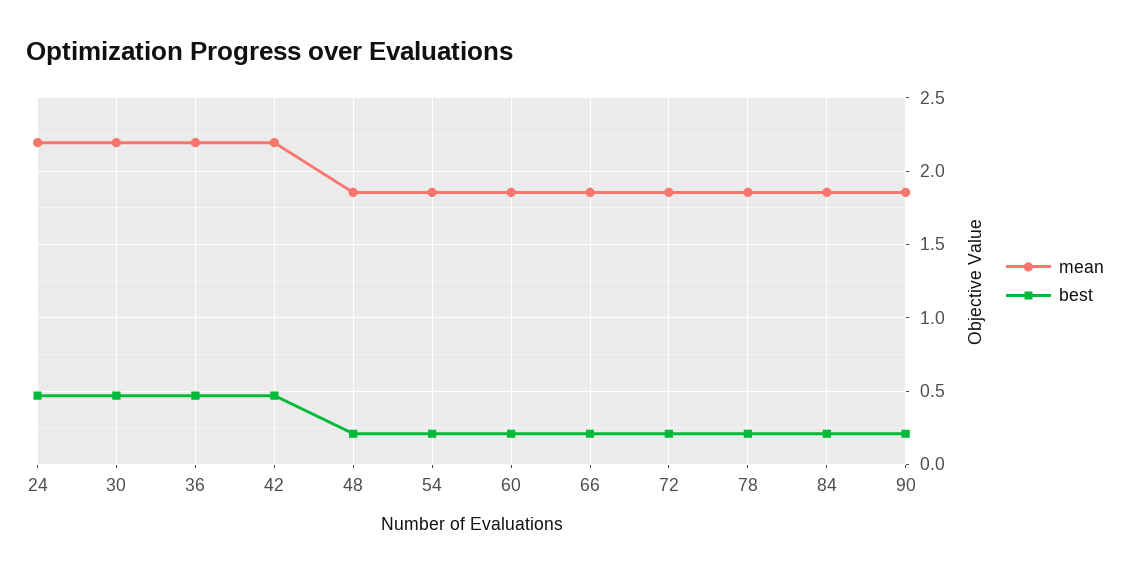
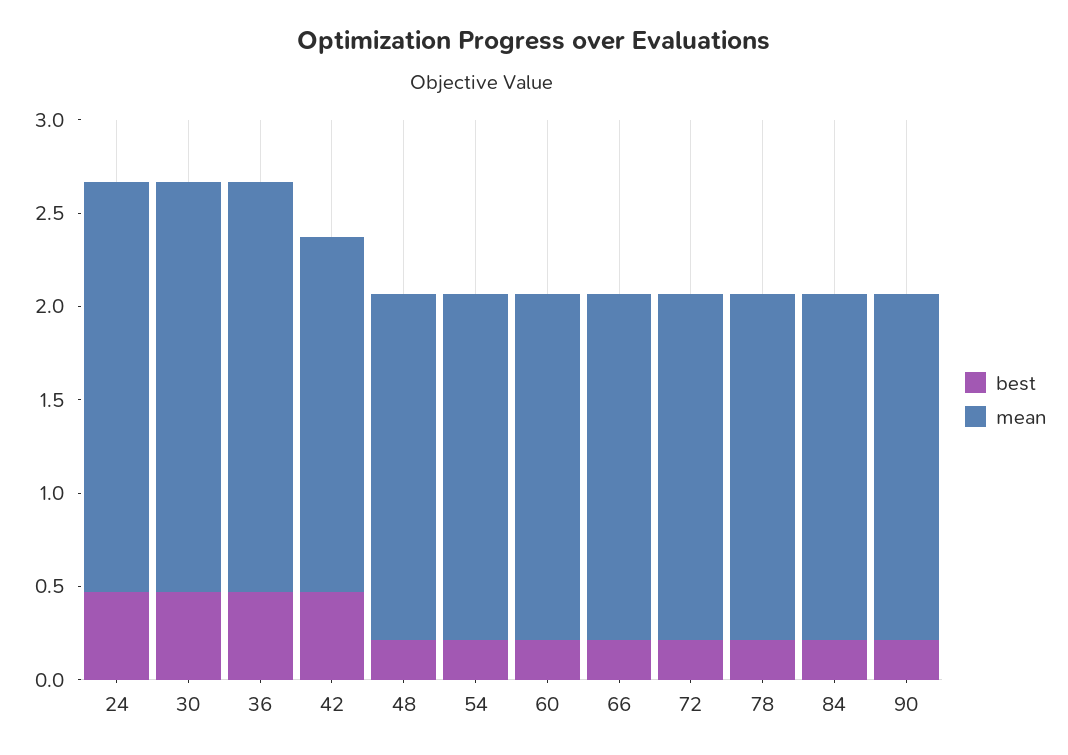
  {
    "mean": {
      "24": 2.2,
      "30": 2.2,
      "36": 2.2,
-     "42": 2.2,
+     "42": 1.9,
      "48": 1.85,
      "54": 1.85,
      "60": 1.85,
      "66": 1.85,
      "72": 1.85,
      "78": 1.85,
      "84": 1.85,
      "90": 1.85
    },
    "best": {
      "24": 0.45,
      "30": 0.45,
      "36": 0.45,
      "42": 0.45,
      "48": 0.2,
      "54": 0.2,
      "60": 0.2,
      "66": 0.2,
      "72": 0.2,
      "78": 0.2,
      "84": 0.2,
      "90": 0.2
    }
  }

